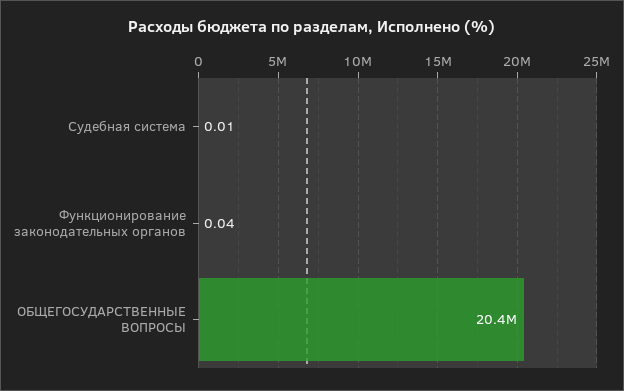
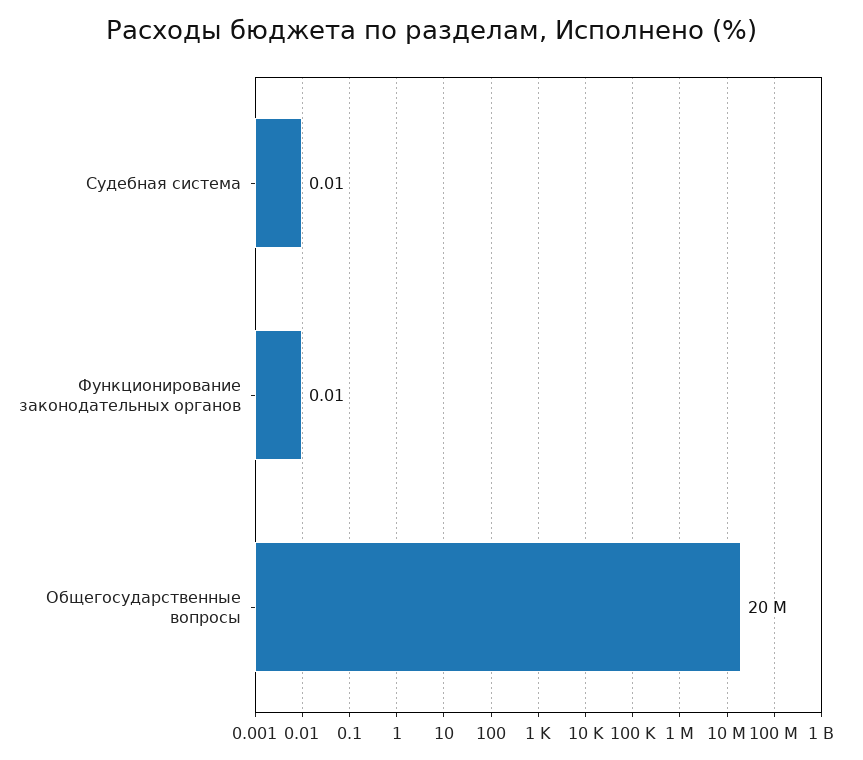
  {
    "Судебная система": 0.01,
-   "Функционирование законодательных органов": 0.04,
+   "Функционирование законодательных органов": 0.01,
    "ОБЩЕГОСУДАРСТВЕННЫЕ ВОПРОСЫ": 20400000
  }

